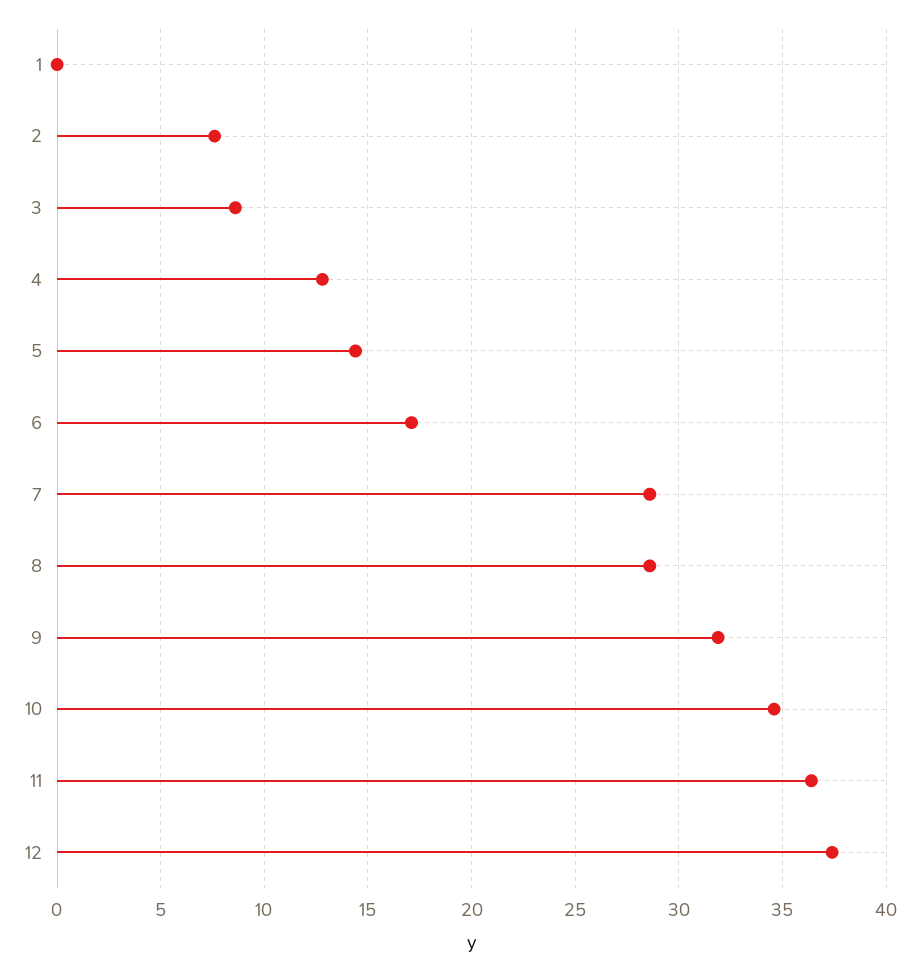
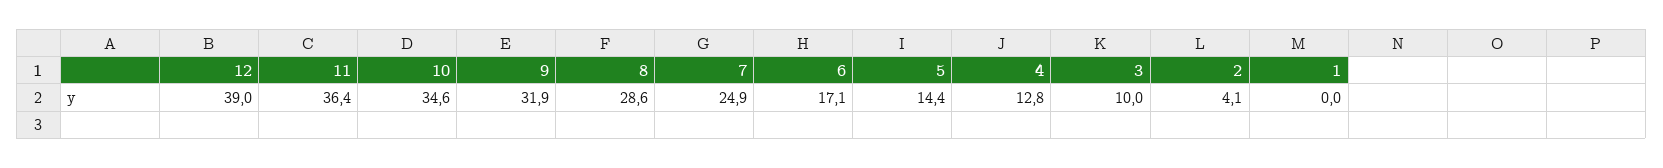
  {
    "1": 0,
-   "2": 7.5,
+   "2": 4.1,
-   "3": 8.5,
+   "3": 10,
    "4": 12.8,
    "5": 14.4,
    "6": 17.1,
-   "7": 28.5,
+   "7": 24.9,
    "8": 28.6,
    "9": 31.9,
    "10": 34.6,
    "11": 36.4,
-   "12": 37.5
+   "12": 39
  }

